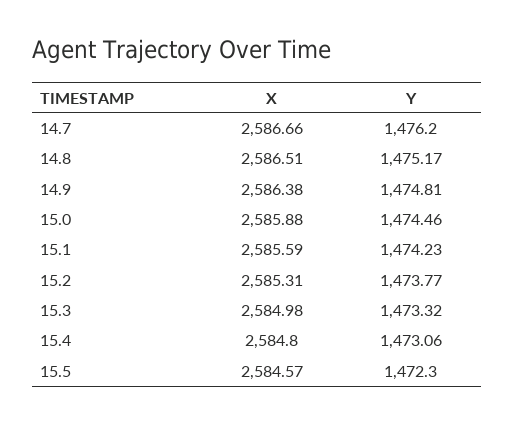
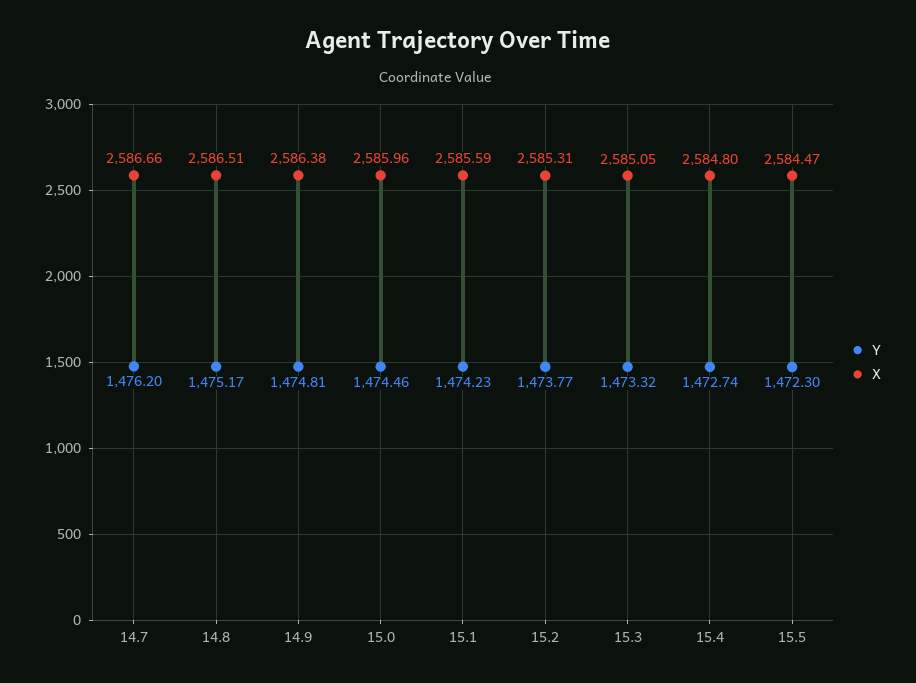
  {
    "X": {
      "14.7": 2586.66,
      "14.8": 2586.51,
      "14.9": 2586.38,
-     "15.0": 2585.88,
+     "15.0": 2585.96,
      "15.1": 2585.59,
      "15.2": 2585.31,
-     "15.3": 2584.98,
+     "15.3": 2585.05,
      "15.4": 2584.8,
-     "15.5": 2584.57
+     "15.5": 2584.47
    },
    "Y": {
      "14.7": 1476.2,
      "14.8": 1475.17,
      "14.9": 1474.81,
      "15.0": 1474.46,
      "15.1": 1474.23,
      "15.2": 1473.77,
      "15.3": 1473.32,
-     "15.4": 1473.06,
+     "15.4": 1472.74,
      "15.5": 1472.3
    }
  }

